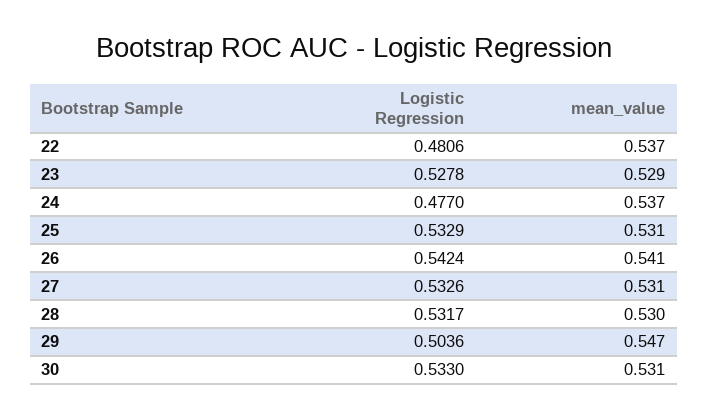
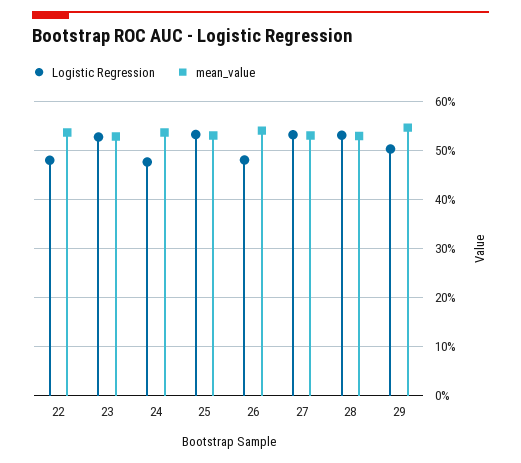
  {
    "Logistic Regression": {
      "22": 0.4806,
      "23": 0.5278,
      "24": 0.477,
      "25": 0.5329,
-     "26": 0.5424,
+     "26": 0.48,
      "27": 0.5326,
      "28": 0.5317,
-     "29": 0.5036,
+     "29": 0.5036
-     "30": 0.533
    },
    "mean_value": {
      "22": 0.537,
      "23": 0.529,
      "24": 0.537,
      "25": 0.531,
      "26": 0.541,
      "27": 0.531,
      "28": 0.53,
-     "29": 0.547,
+     "29": 0.547
-     "30": 0.531
    }
  }

